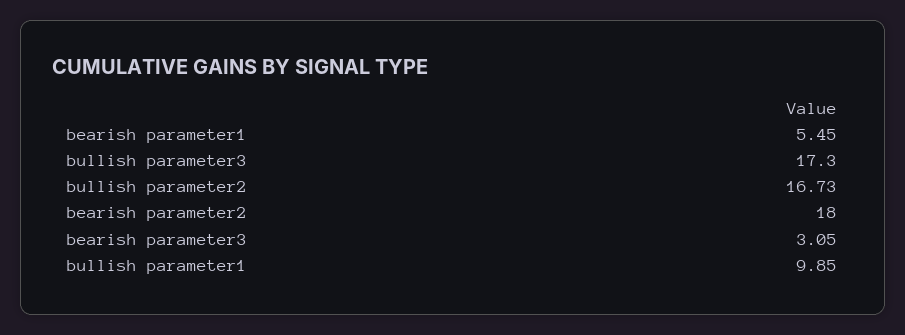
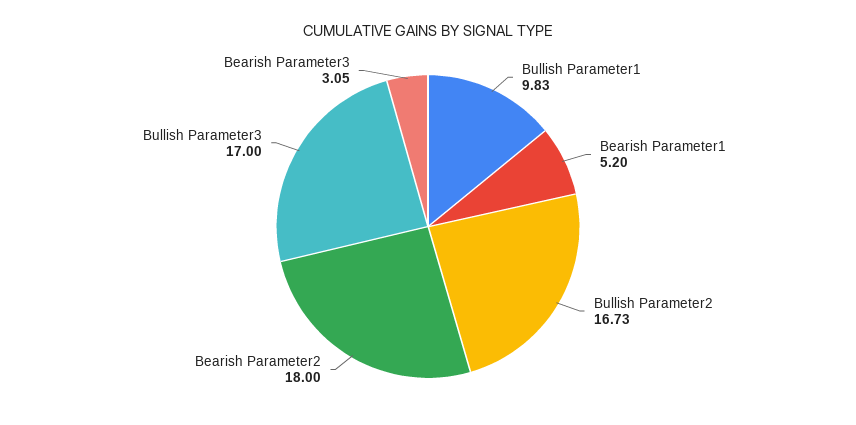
  {
-   "bearish parameter1": 5.45,
+   "bearish parameter1": 5.2,
-   "bullish parameter3": 17.3,
+   "bullish parameter3": 17,
    "bullish parameter2": 16.73,
    "bearish parameter2": 18,
    "bearish parameter3": 3.05,
-   "bullish parameter1": 9.85
+   "bullish parameter1": 9.83
  }

